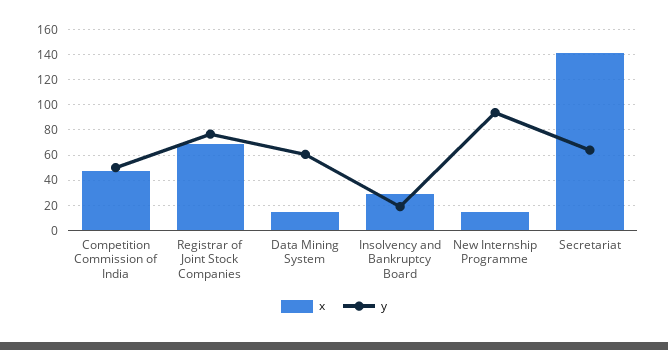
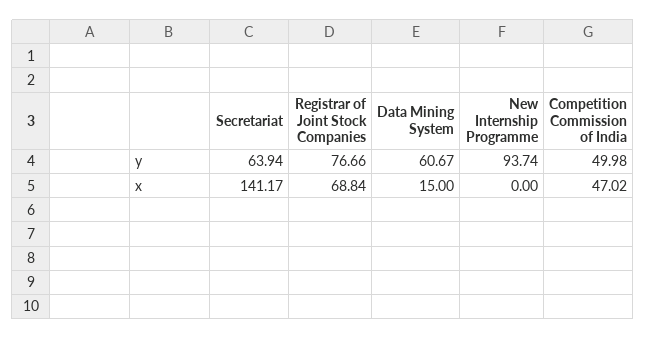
  {
    "x": {
      "Competition Commission of India": 47.02,
      "Registrar of Joint Stock Companies": 68.84,
      "Data Mining System": 15,
-     "Insolvency and Bankruptcy Board": 30,
-     "New Internship Programme": 15,
+     "New Internship Programme": 0,
      "Secretariat": 141.17
    },
    "y": {
      "Competition Commission of India": 49.98,
      "Registrar of Joint Stock Companies": 76.66,
      "Data Mining System": 60.67,
-     "Insolvency and Bankruptcy Board": 20,
      "New Internship Programme": 93.74,
      "Secretariat": 63.94
    }
  }

